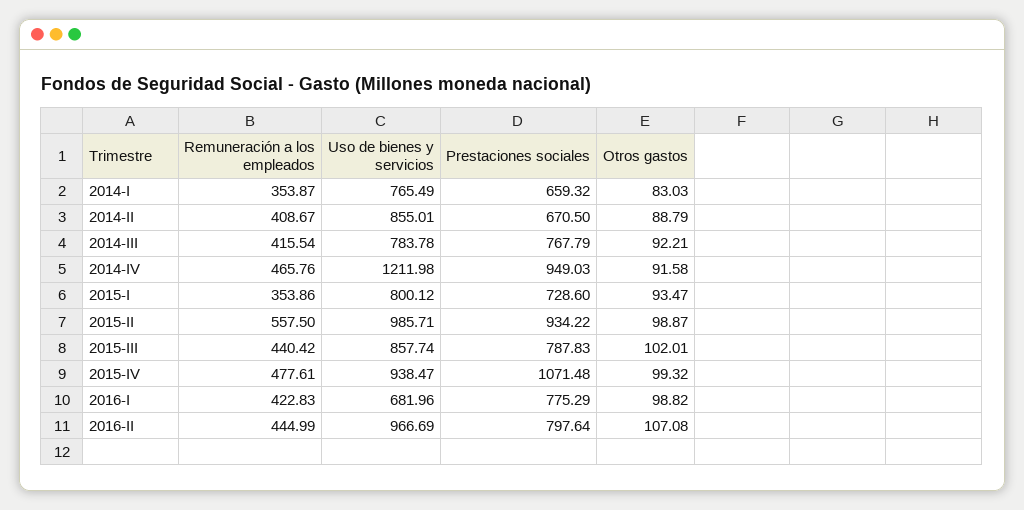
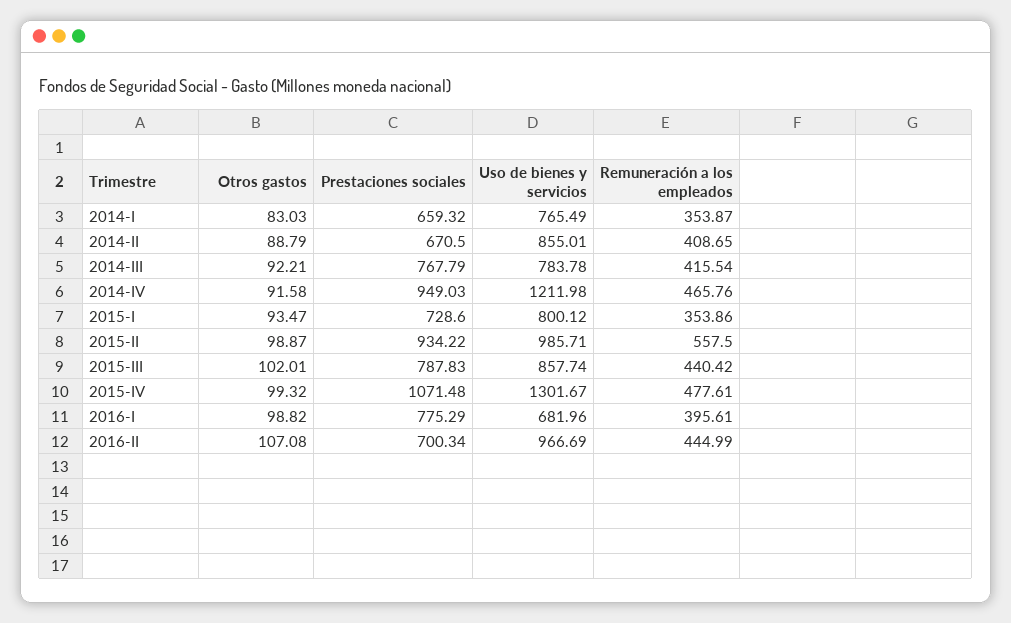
  {
    "Remuneración a los empleados": {
      "2014-I": 353.87,
-     "2014-II": 408.67,
+     "2014-II": 408.65,
      "2014-III": 415.54,
      "2014-IV": 465.76,
      "2015-I": 353.86,
      "2015-II": 557.5,
      "2015-III": 440.42,
      "2015-IV": 477.61,
-     "2016-I": 422.83,
+     "2016-I": 395.61,
      "2016-II": 444.99
    },
    "Uso de bienes y servicios": {
      "2014-I": 765.49,
      "2014-II": 855.01,
      "2014-III": 783.78,
      "2014-IV": 1211.98,
      "2015-I": 800.12,
      "2015-II": 985.71,
      "2015-III": 857.74,
-     "2015-IV": 938.47,
+     "2015-IV": 1301.67,
      "2016-I": 681.96,
      "2016-II": 966.69
    },
    "Prestaciones sociales": {
      "2014-I": 659.32,
      "2014-II": 670.5,
      "2014-III": 767.79,
      "2014-IV": 949.03,
      "2015-I": 728.6,
      "2015-II": 934.22,
      "2015-III": 787.83,
      "2015-IV": 1071.48,
      "2016-I": 775.29,
-     "2016-II": 797.64
+     "2016-II": 700.34
    },
    "Otros gastos": {
      "2014-I": 83.03,
      "2014-II": 88.79,
      "2014-III": 92.21,
      "2014-IV": 91.58,
      "2015-I": 93.47,
      "2015-II": 98.87,
      "2015-III": 102.01,
      "2015-IV": 99.32,
      "2016-I": 98.82,
      "2016-II": 107.08
    }
  }

